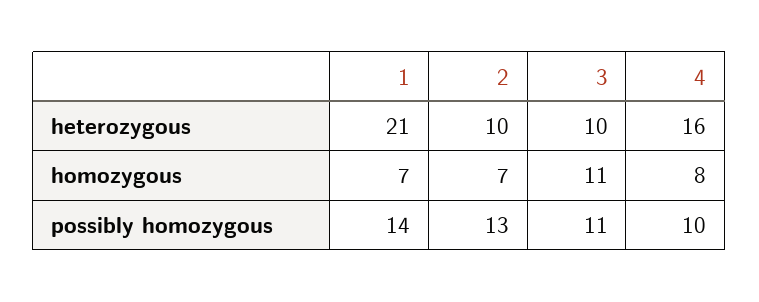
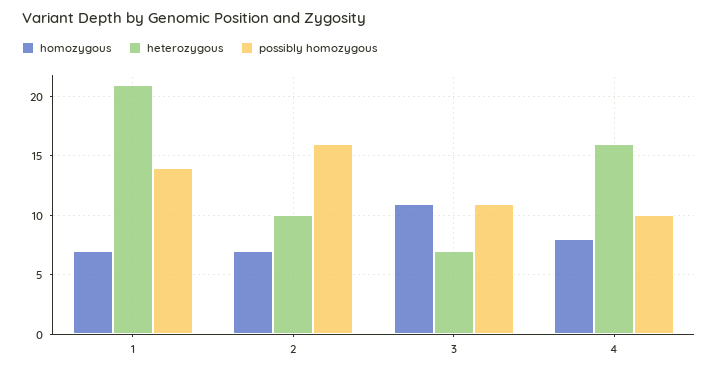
  {
    "heterozygous": {
      "1": 21,
      "2": 10,
-     "3": 10,
+     "3": 7,
      "4": 16
    },
    "homozygous": {
      "1": 7,
      "2": 7,
      "3": 11,
      "4": 8
    },
    "possibly homozygous": {
      "1": 14,
-     "2": 13,
+     "2": 16,
      "3": 11,
      "4": 10
    }
  }

